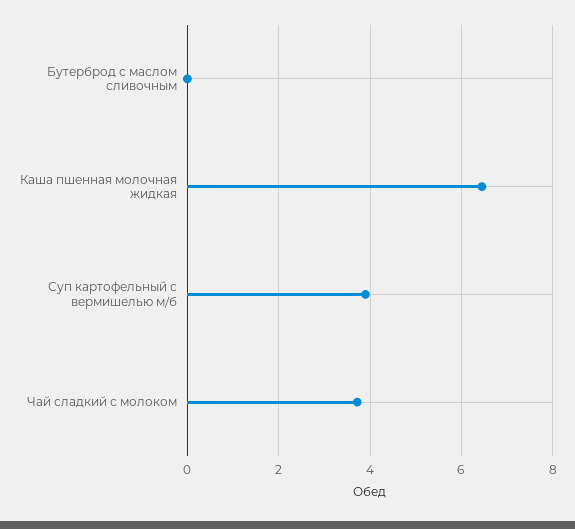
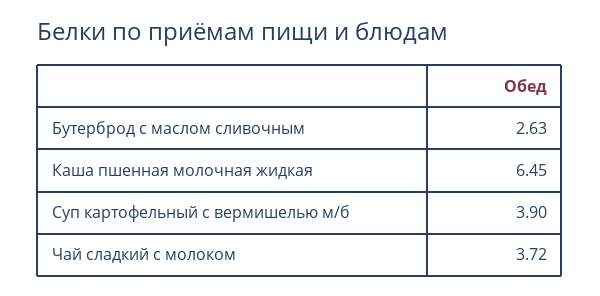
  {
-   "Бутерброд с маслом сливочным": 0,
+   "Бутерброд с маслом сливочным": 2.63,
    "Каша пшенная молочная жидкая": 6.45,
    "Суп картофельный с вермишелью м/б": 3.9,
    "Чай сладкий с молоком": 3.72
  }

